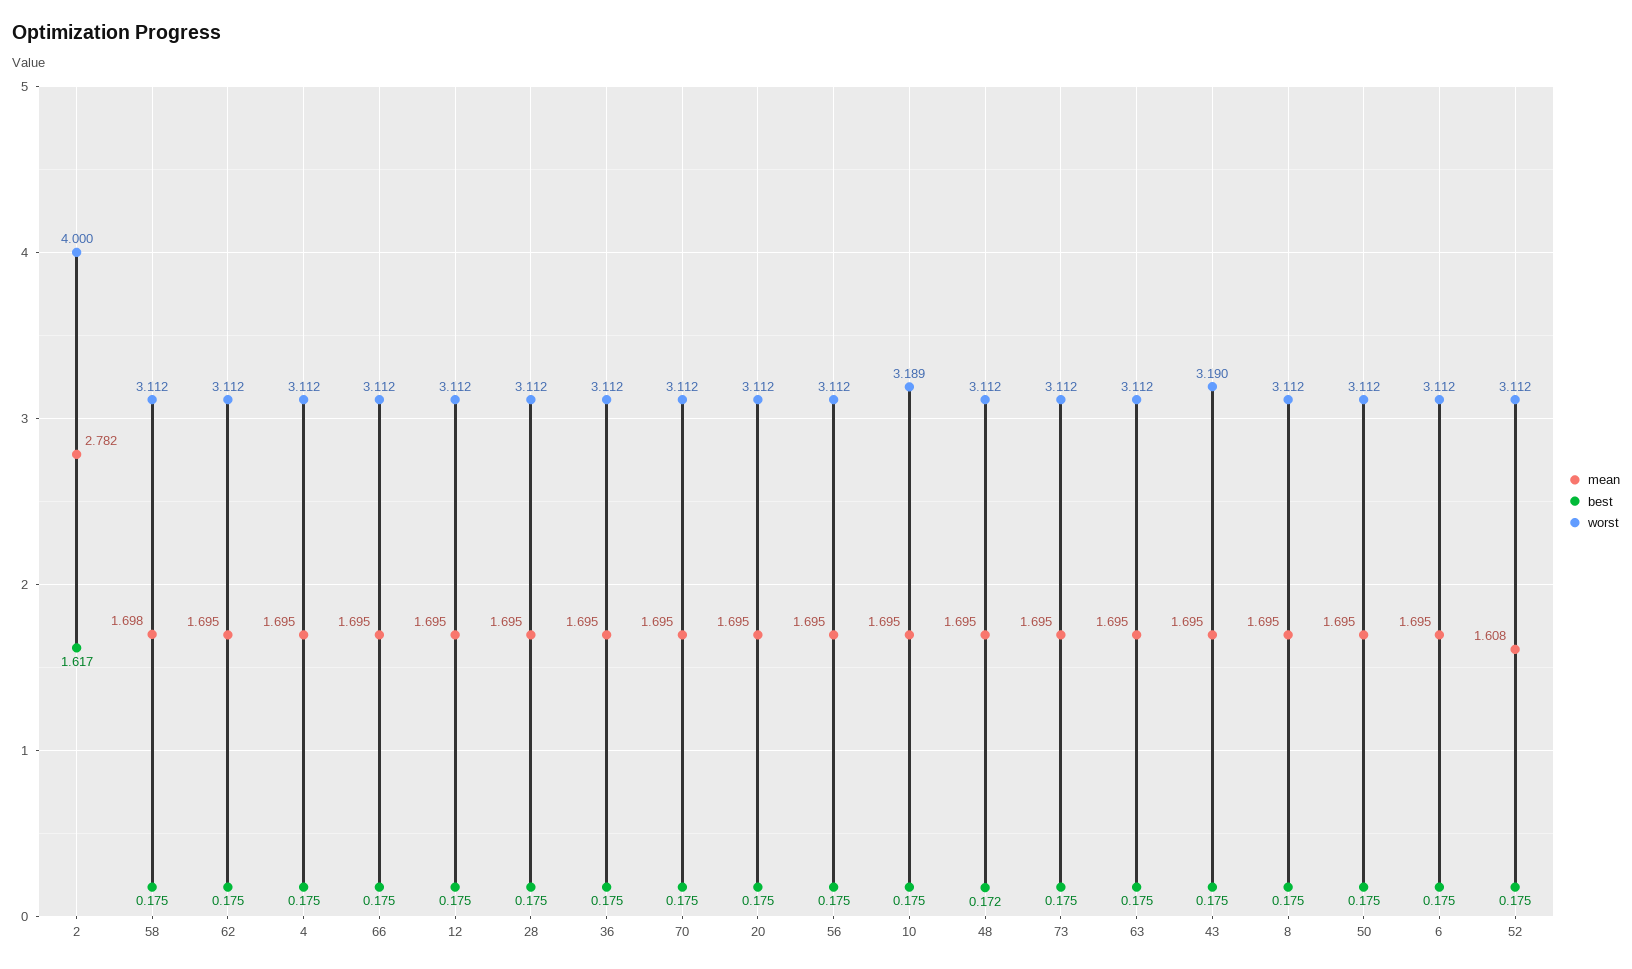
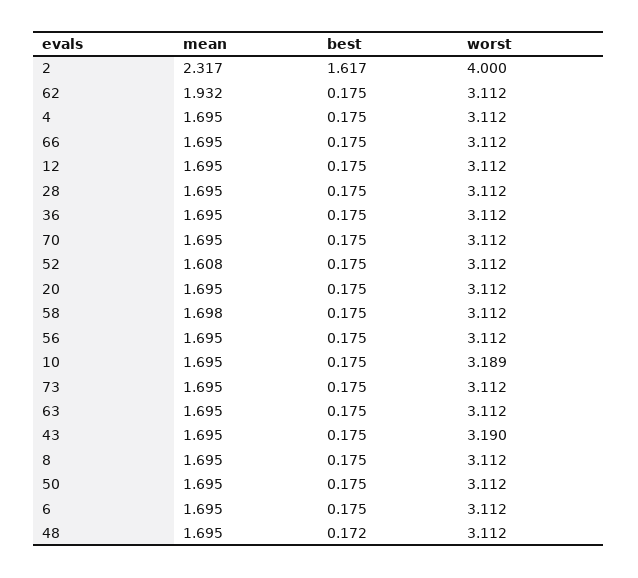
  {
    "mean": {
-     "2": 2.782,
+     "2": 2.317,
      "58": 1.698,
-     "62": 1.695,
+     "62": 1.932,
      "4": 1.695,
      "66": 1.695,
      "12": 1.695,
      "28": 1.695,
      "36": 1.695,
      "70": 1.695,
      "20": 1.695,
      "56": 1.695,
      "10": 1.695,
      "48": 1.695,
      "73": 1.695,
      "63": 1.695,
      "43": 1.695,
      "8": 1.695,
      "50": 1.695,
      "6": 1.695,
      "52": 1.608
    },
    "best": {
      "2": 1.617,
      "58": 0.175,
      "62": 0.175,
      "4": 0.175,
      "66": 0.175,
      "12": 0.175,
      "28": 0.175,
      "36": 0.175,
      "70": 0.175,
      "20": 0.175,
      "56": 0.175,
      "10": 0.175,
      "48": 0.172,
      "73": 0.175,
      "63": 0.175,
      "43": 0.175,
      "8": 0.175,
      "50": 0.175,
      "6": 0.175,
      "52": 0.175
    },
    "worst": {
      "2": 4,
      "58": 3.112,
      "62": 3.112,
      "4": 3.112,
      "66": 3.112,
      "12": 3.112,
      "28": 3.112,
      "36": 3.112,
      "70": 3.112,
      "20": 3.112,
      "56": 3.112,
      "10": 3.189,
      "48": 3.112,
      "73": 3.112,
      "63": 3.112,
      "43": 3.19,
      "8": 3.112,
      "50": 3.112,
      "6": 3.112,
      "52": 3.112
    }
  }

